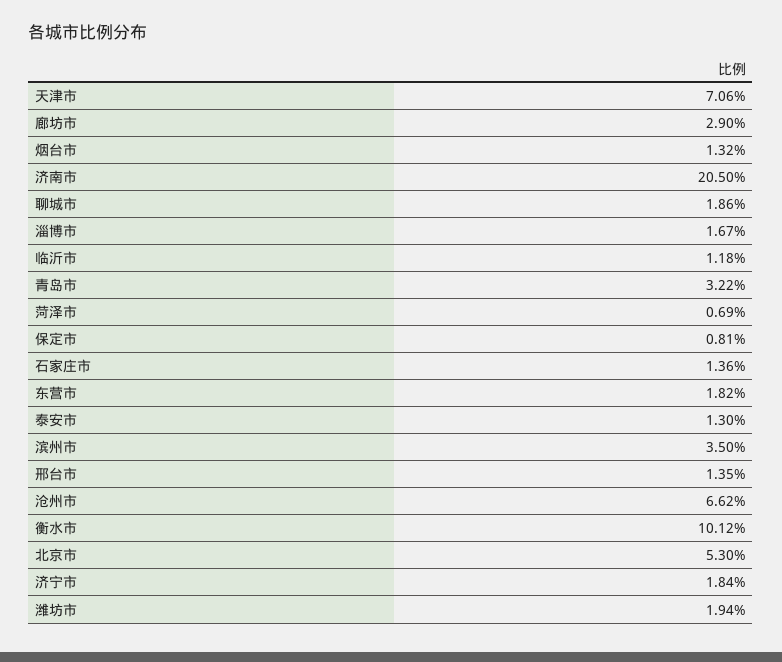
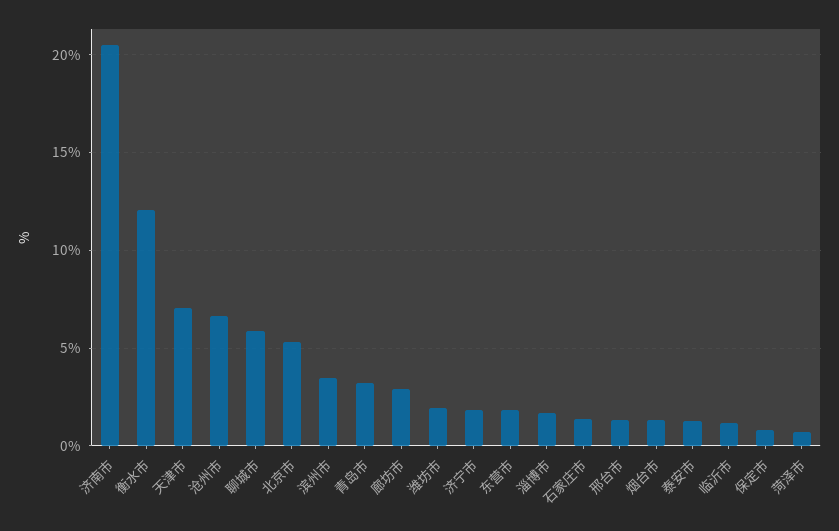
  {
    "天津市": 7.06,
    "廊坊市": 2.9,
    "烟台市": 1.32,
    "济南市": 20.5,
-   "聊城市": 1.86,
+   "聊城市": 6,
    "淄博市": 1.67,
    "临沂市": 1.18,
    "青岛市": 3.22,
    "菏泽市": 0.69,
    "保定市": 0.81,
    "石家庄市": 1.36,
    "东营市": 1.82,
    "泰安市": 1.3,
    "滨州市": 3.5,
    "邢台市": 1.35,
    "沧州市": 6.62,
-   "衡水市": 10.12,
+   "衡水市": 12,
    "北京市": 5.3,
    "济宁市": 1.84,
    "潍坊市": 1.94
  }

